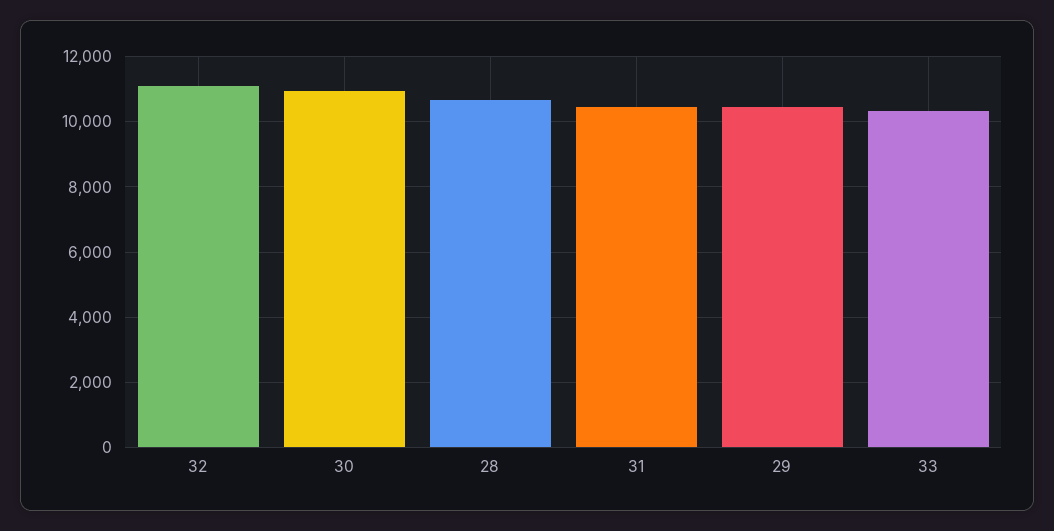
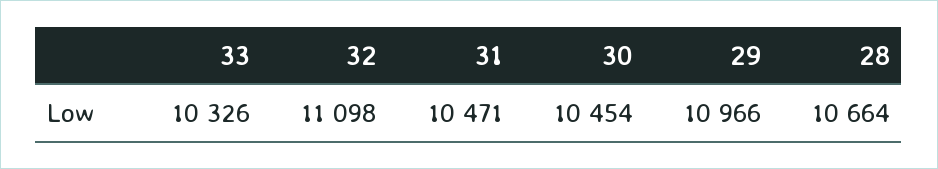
  {
    "32": 11098,
-   "30": 11000,
+   "30": 10454,
    "28": 10664,
    "31": 10471,
-   "29": 10400,
+   "29": 10966,
    "33": 10326
  }

